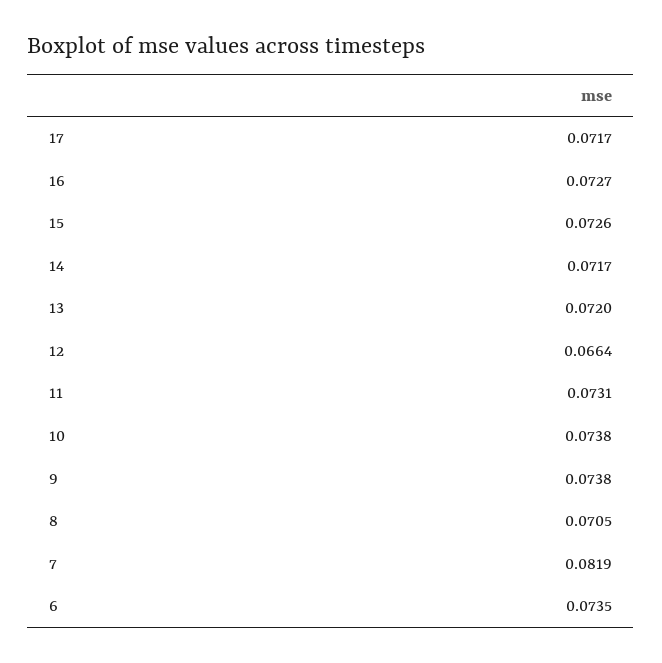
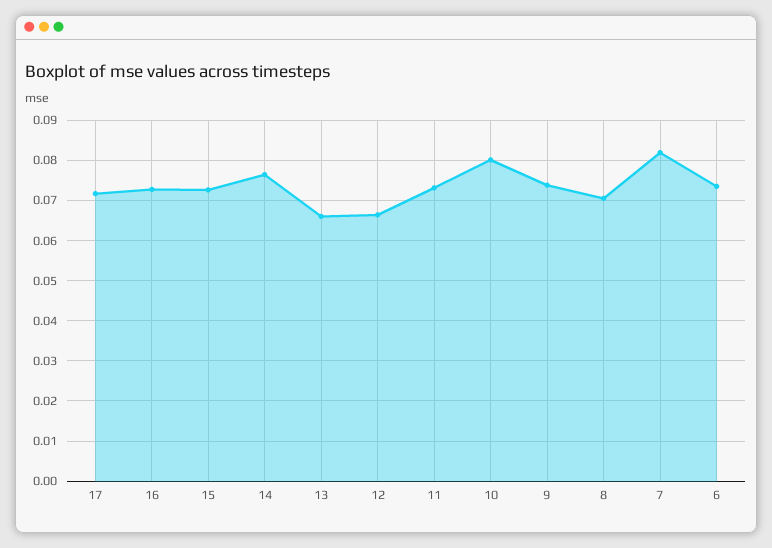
  {
    "17": 0.0717,
    "16": 0.0727,
    "15": 0.0726,
-   "14": 0.0717,
+   "14": 0.076,
-   "13": 0.072,
+   "13": 0.066,
    "12": 0.0664,
    "11": 0.0731,
-   "10": 0.0738,
+   "10": 0.08,
    "9": 0.0738,
    "8": 0.0705,
    "7": 0.0819,
    "6": 0.0735
  }

